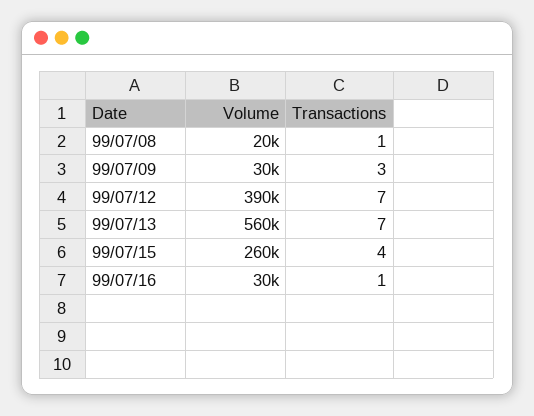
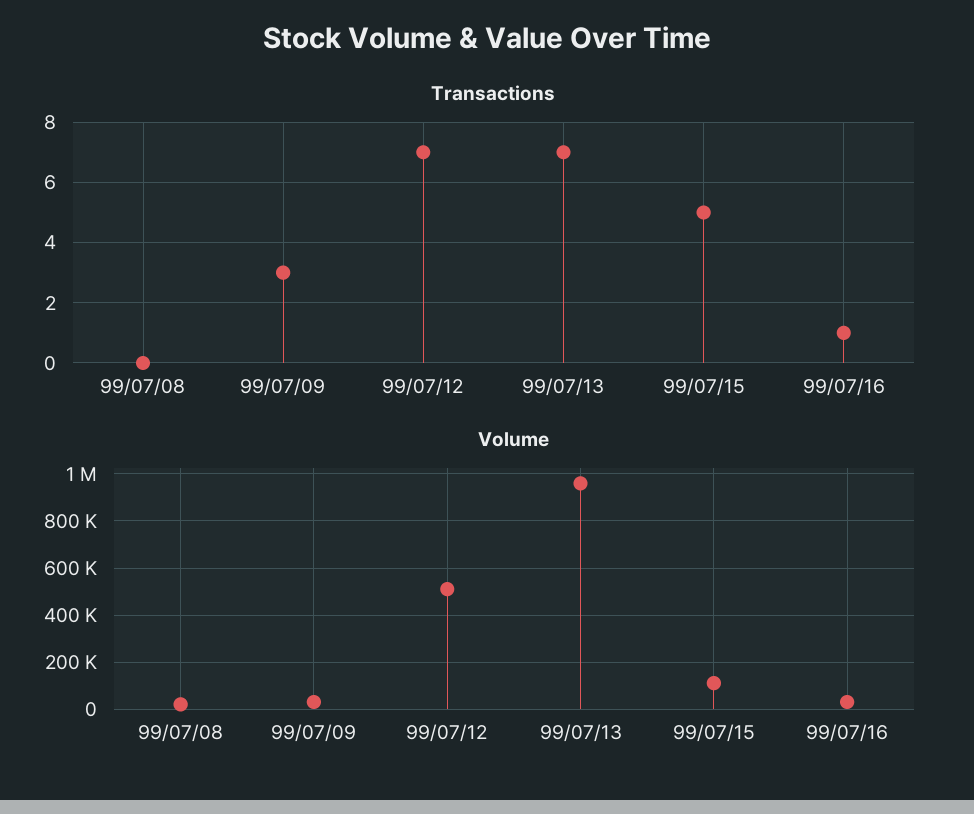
  {
    "Volume": {
      "99/07/08": 20000,
      "99/07/09": 30000,
-     "99/07/12": 390000,
+     "99/07/12": 500000,
-     "99/07/13": 560000,
+     "99/07/13": 950000,
-     "99/07/15": 260000,
+     "99/07/15": 100000,
      "99/07/16": 30000
    },
    "Transactions": {
-     "99/07/08": 1,
+     "99/07/08": 0,
      "99/07/09": 3,
      "99/07/12": 7,
      "99/07/13": 7,
-     "99/07/15": 4,
+     "99/07/15": 5,
      "99/07/16": 1
    }
  }

